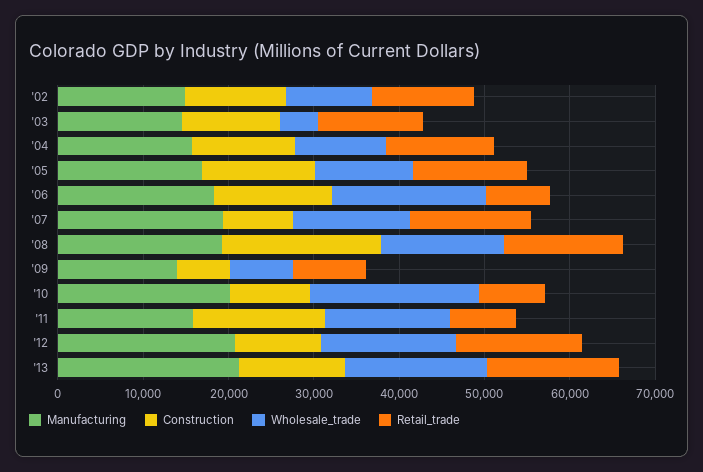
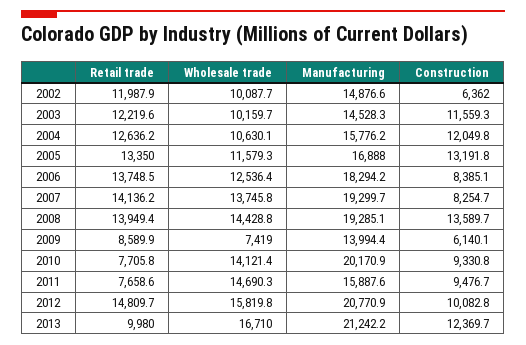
  {
    "Manufacturing": {
      "'02": 14876.6,
      "'03": 14528.3,
      "'04": 15776.2,
      "'05": 16888,
      "'06": 18294.2,
      "'07": 19299.7,
      "'08": 19285.1,
      "'09": 13994.4,
      "'10": 20170.9,
      "'11": 15887.6,
      "'12": 20770.9,
      "'13": 21242.2
    },
    "Construction": {
-     "'02": 12000,
+     "'02": 6362,
      "'03": 11559.3,
      "'04": 12049.8,
      "'05": 13191.8,
-     "'06": 14000,
+     "'06": 8385.1,
      "'07": 8254.7,
-     "'08": 18000,
+     "'08": 13589.7,
      "'09": 6140.1,
      "'10": 9330.8,
-     "'11": 16000,
+     "'11": 9476.7,
      "'12": 10082.8,
      "'13": 12369.7
    },
    "Wholesale_trade": {
      "'02": 10087.7,
-     "'03": 4000,
+     "'03": 10159.7,
      "'04": 10630.1,
      "'05": 11579.3,
-     "'06": 18000,
+     "'06": 12536.4,
      "'07": 13745.8,
      "'08": 14428.8,
      "'09": 7419,
-     "'10": 20000,
+     "'10": 14121.4,
      "'11": 14690.3,
      "'12": 15819.8,
      "'13": 16710
    },
    "Retail_trade": {
      "'02": 11987.9,
      "'03": 12219.6,
      "'04": 12636.2,
      "'05": 13350,
-     "'06": 8000,
+     "'06": 13748.5,
      "'07": 14136.2,
      "'08": 13949.4,
      "'09": 8589.9,
      "'10": 7705.8,
      "'11": 7658.6,
      "'12": 14809.7,
-     "'13": 16000
+     "'13": 9980
    }
  }

